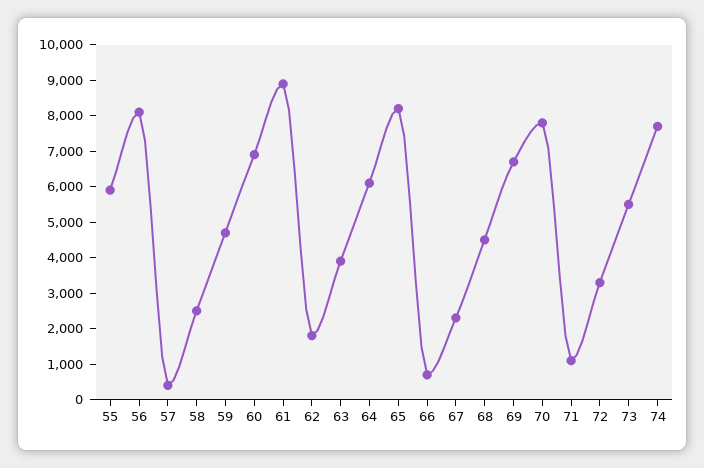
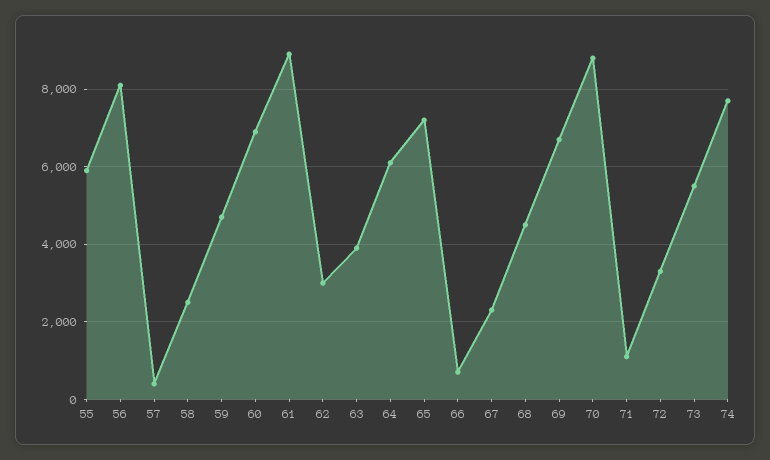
  {
    "55": 6000,
    "56": 8200,
    "57": 400,
    "58": 2600,
    "59": 4800,
    "60": 7000,
    "61": 9000,
-   "62": 1750,
+   "62": 3000,
    "63": 4000,
    "64": 6200,
-   "65": 8250,
+   "65": 7200,
    "66": 800,
    "67": 2400,
    "68": 4600,
    "69": 6800,
-   "70": 7750,
+   "70": 8800,
    "71": 1200,
    "72": 3400,
    "73": 5600,
    "74": 7800
  }

